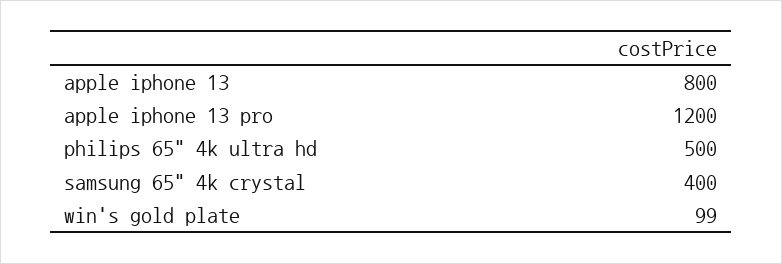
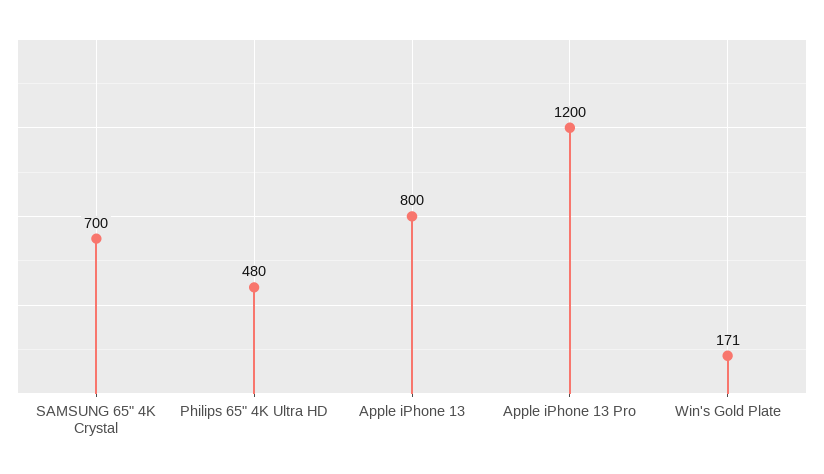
  {
    "apple iphone 13": 800,
    "apple iphone 13 pro": 1200,
-   "philips 65\" 4k ultra hd": 500,
+   "philips 65\" 4k ultra hd": 480,
-   "samsung 65\" 4k crystal": 400,
+   "samsung 65\" 4k crystal": 700,
-   "win's gold plate": 99
+   "win's gold plate": 171
  }

